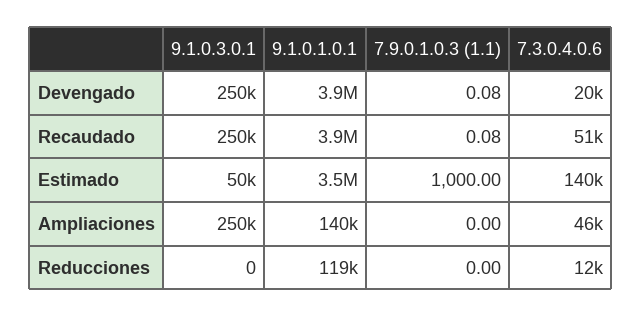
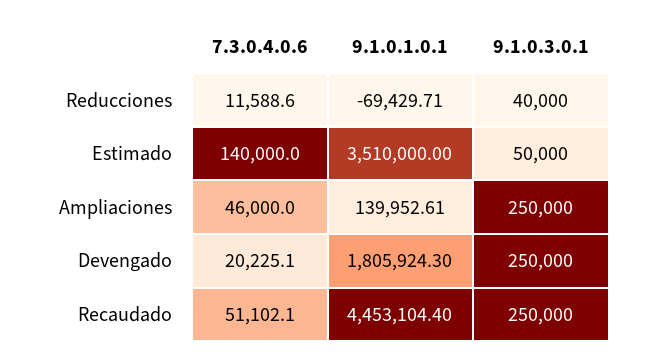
  {
    "9.1.0.3.0.1": {
      "Devengado": 250000,
      "Recaudado": 250000,
      "Estimado": 50000,
      "Ampliaciones": 250000,
-     "Reducciones": 0
+     "Reducciones": 40000
    },
    "9.1.0.1.0.1": {
-     "Devengado": 3900000,
+     "Devengado": 1805924.3,
-     "Recaudado": 3900000,
+     "Recaudado": 4453104.4,
      "Estimado": 3510000,
      "Ampliaciones": 139952.61,
-     "Reducciones": 119000
+     "Reducciones": -69429.71
    },
-   "7.9.0.1.0.3 (1.1)": {
-     "Devengado": 0.08,
-     "Recaudado": 0.08,
-     "Estimado": 1000,
-     "Ampliaciones": 0,
-     "Reducciones": 0
-   },
    "7.3.0.4.0.6": {
      "Devengado": 20225.1,
      "Recaudado": 51102.1,
      "Estimado": 140000,
      "Ampliaciones": 46000,
      "Reducciones": 11588.6
    }
  }

